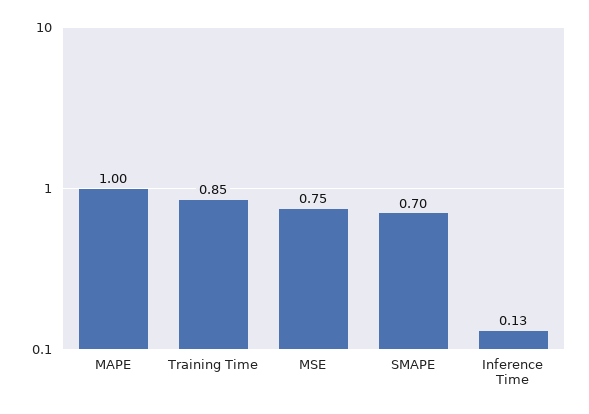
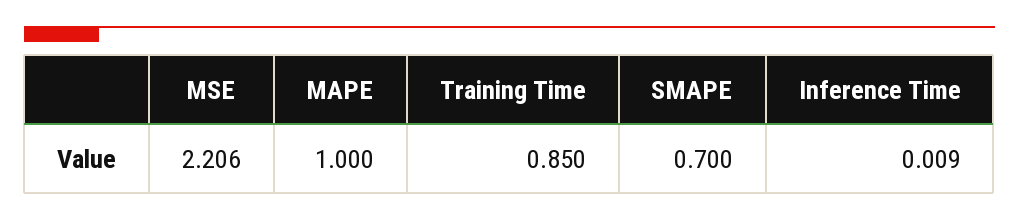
  {
    "MAPE": 1,
    "Training Time": 0.85,
-   "MSE": 0.75,
+   "MSE": 2.206,
    "SMAPE": 0.7,
-   "Inference Time": 0.13
+   "Inference Time": 0.009
  }

